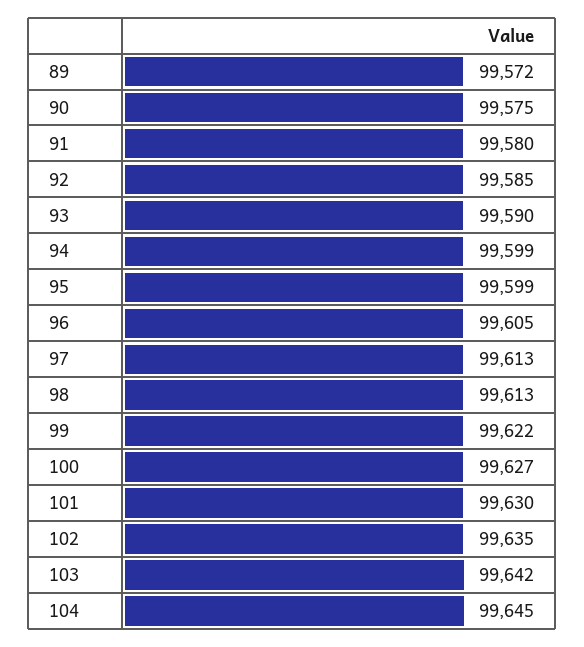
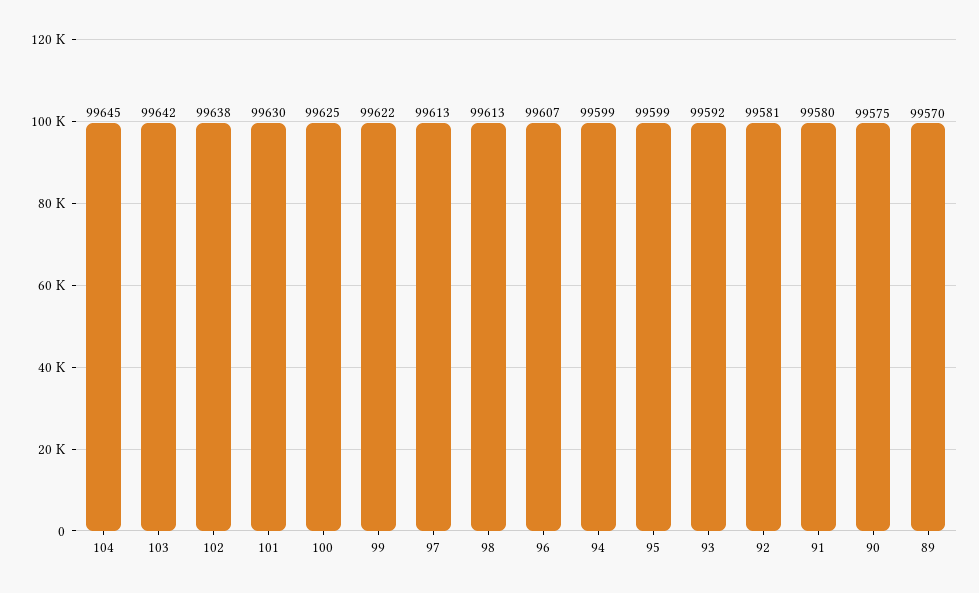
  {
-   "89": 99572,
+   "89": 99570,
    "90": 99575,
    "91": 99580,
-   "92": 99585,
+   "92": 99581,
-   "93": 99590,
+   "93": 99592,
    "94": 99599,
    "95": 99599,
-   "96": 99605,
+   "96": 99607,
    "97": 99613,
    "98": 99613,
    "99": 99622,
-   "100": 99627,
+   "100": 99625,
    "101": 99630,
-   "102": 99635,
+   "102": 99638,
    "103": 99642,
    "104": 99645
  }

